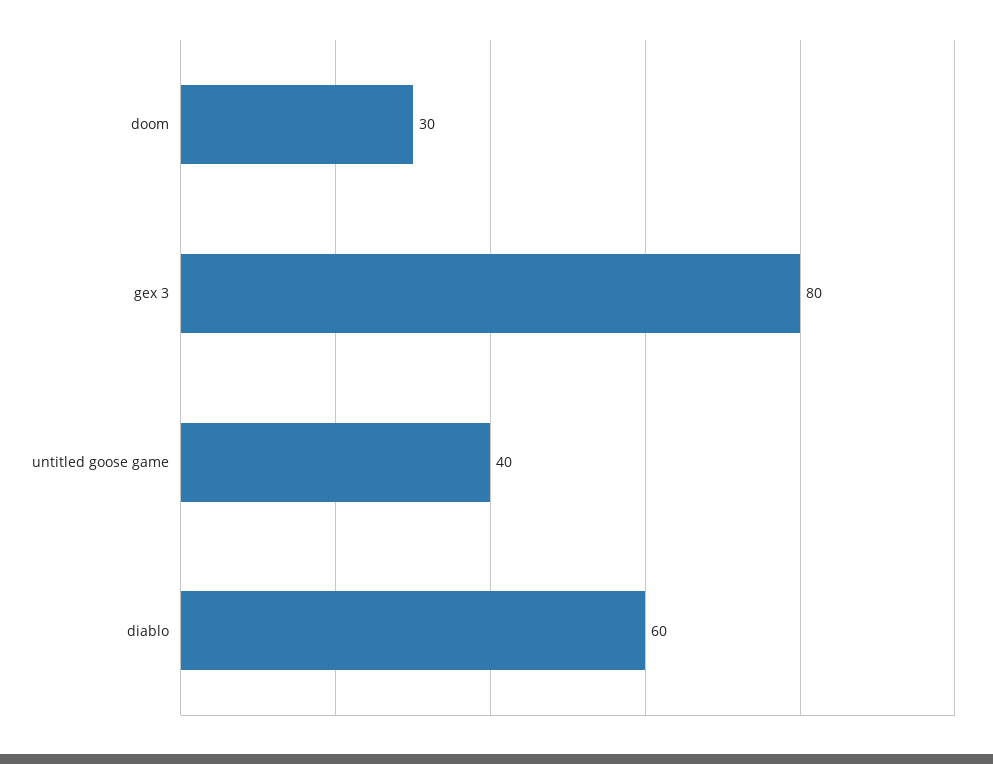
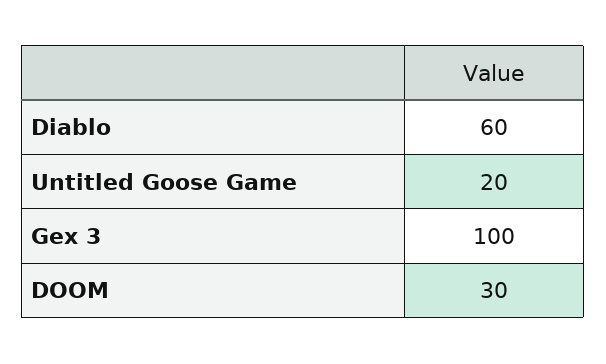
  {
    "doom": 30,
-   "gex 3": 80,
+   "gex 3": 100,
-   "untitled goose game": 40,
+   "untitled goose game": 20,
    "diablo": 60
  }

